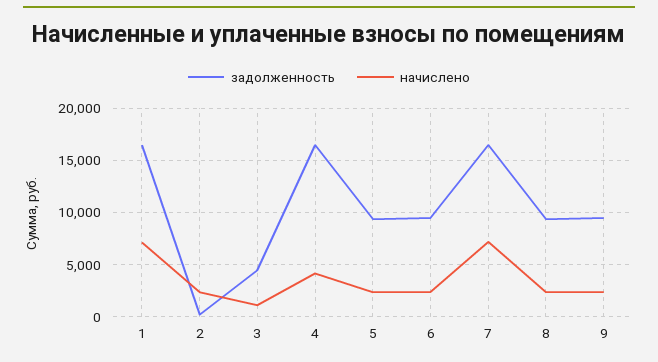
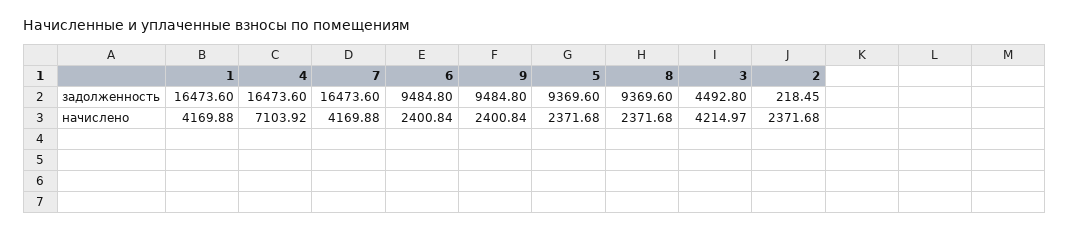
  {
    "задолженность": {
      "1": 16473.6,
      "2": 218.45,
      "3": 4492.8,
      "4": 16473.6,
      "5": 9369.6,
      "6": 9484.8,
      "7": 16473.6,
      "8": 9369.6,
      "9": 9484.8
    },
    "начислено": {
-     "1": 7000,
+     "1": 4169.88,
      "2": 2371.68,
-     "3": 1000,
+     "3": 4214.97,
-     "4": 4000,
+     "4": 7103.92,
      "5": 2371.68,
      "6": 2400.84,
-     "7": 7000,
+     "7": 4169.88,
      "8": 2371.68,
      "9": 2400.84
    }
  }

